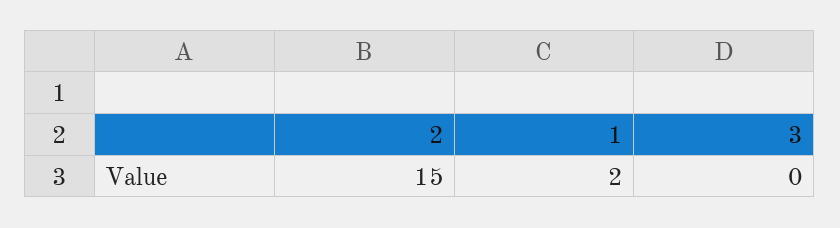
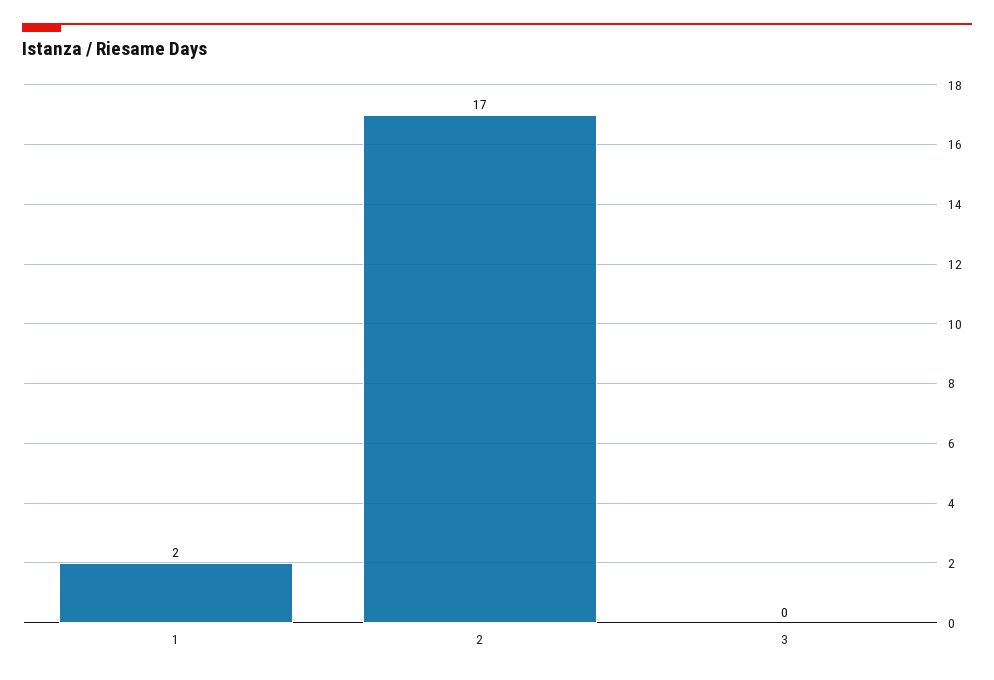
  {
-   "2": 15,
+   "2": 17,
    "1": 2,
    "3": 0
  }

